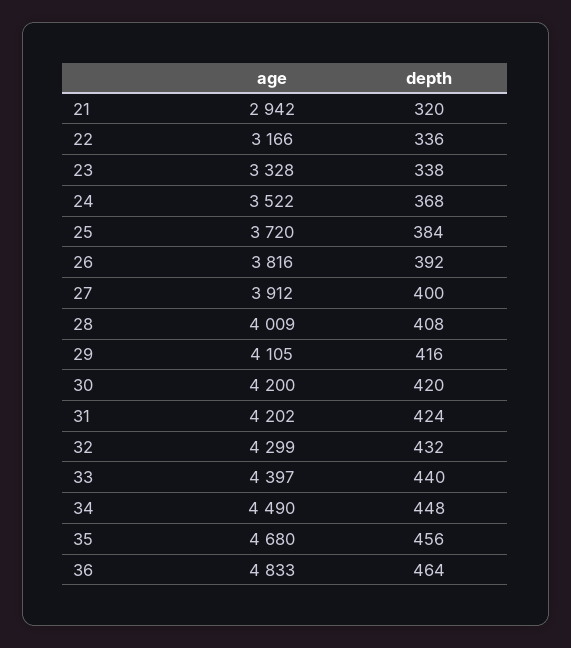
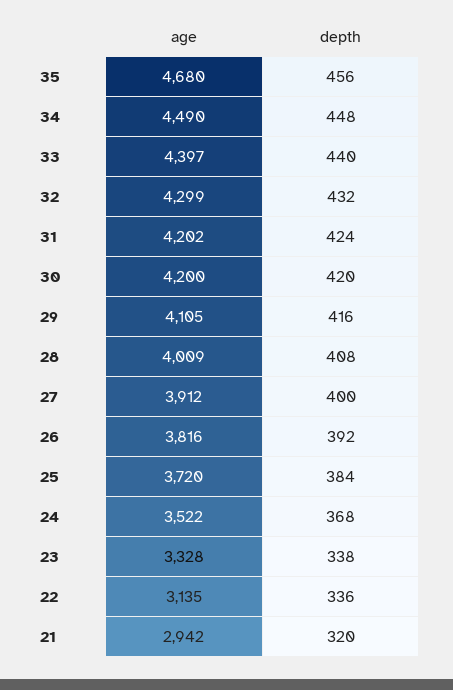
  {
    "age": {
      "21": 2942,
-     "22": 3166,
+     "22": 3135,
      "23": 3328,
      "24": 3522,
      "25": 3720,
      "26": 3816,
      "27": 3912,
      "28": 4009,
      "29": 4105,
      "30": 4200,
      "31": 4202,
      "32": 4299,
      "33": 4397,
      "34": 4490,
-     "35": 4680,
+     "35": 4680
-     "36": 4833
    },
    "depth": {
      "21": 320,
      "22": 336,
      "23": 338,
      "24": 368,
      "25": 384,
      "26": 392,
      "27": 400,
      "28": 408,
      "29": 416,
      "30": 420,
      "31": 424,
      "32": 432,
      "33": 440,
      "34": 448,
-     "35": 456,
+     "35": 456
-     "36": 464
    }
  }

